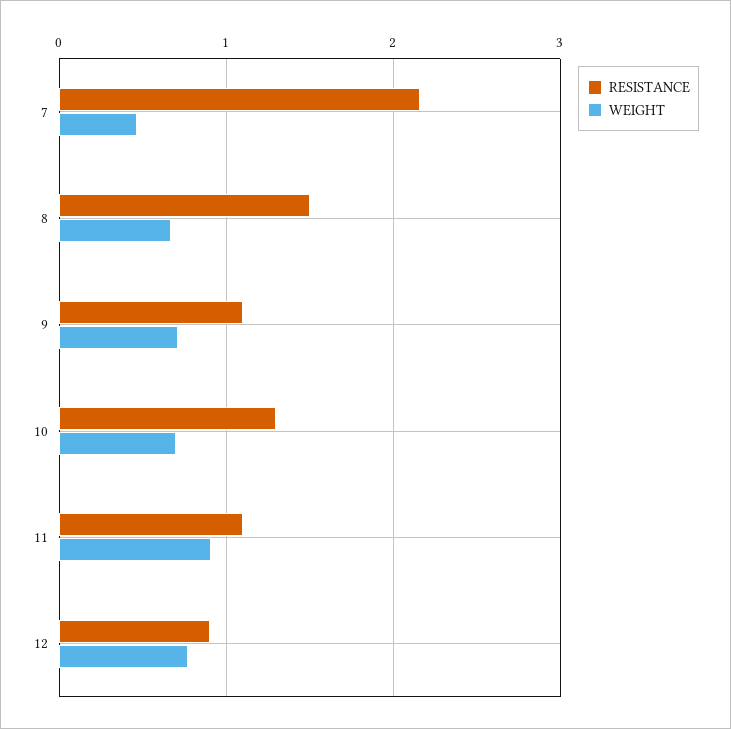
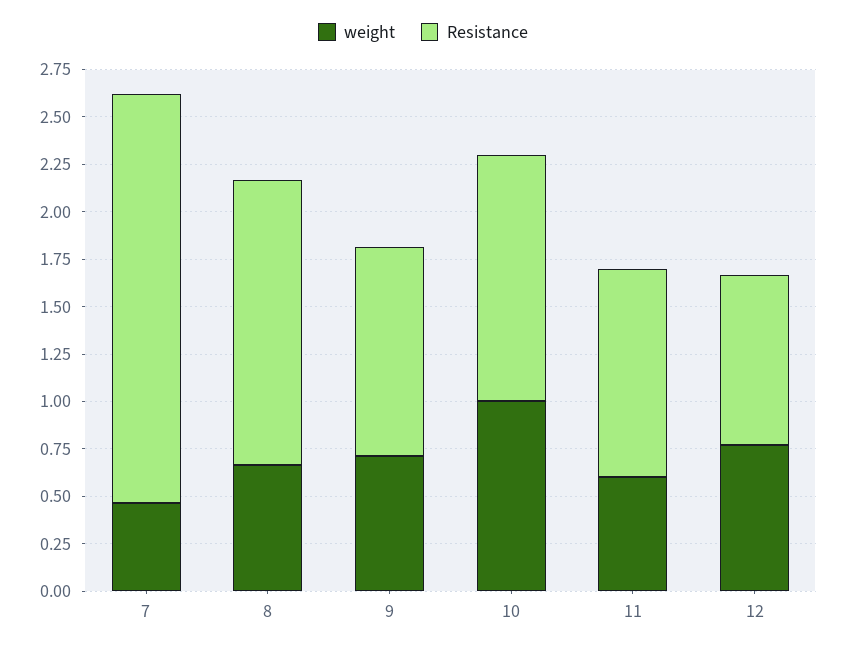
  {
    "RESISTANCE": {
      "7": 2.15,
      "8": 1.5,
      "9": 1.1,
      "10": 1.3,
      "11": 1.1,
      "12": 0.9
    },
    "WEIGHT": {
      "7": 0.45,
      "8": 0.65,
      "9": 0.7,
-     "10": 0.7,
+     "10": 1,
-     "11": 0.9,
+     "11": 0.6,
      "12": 0.75
    }
  }

